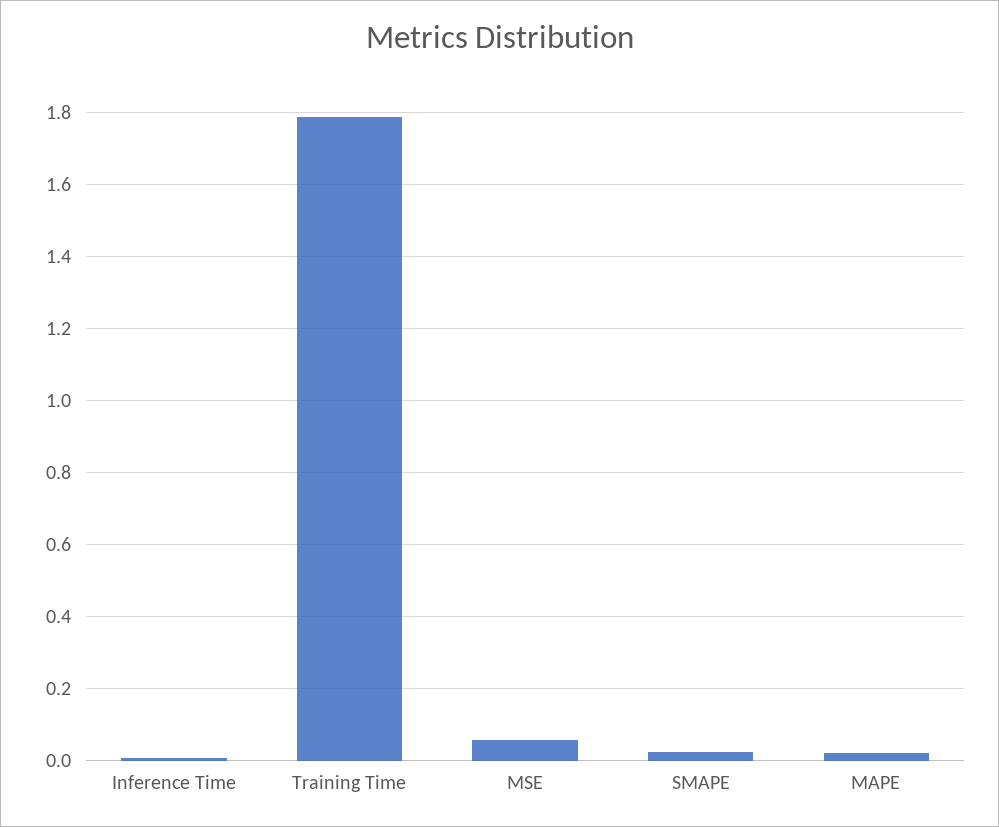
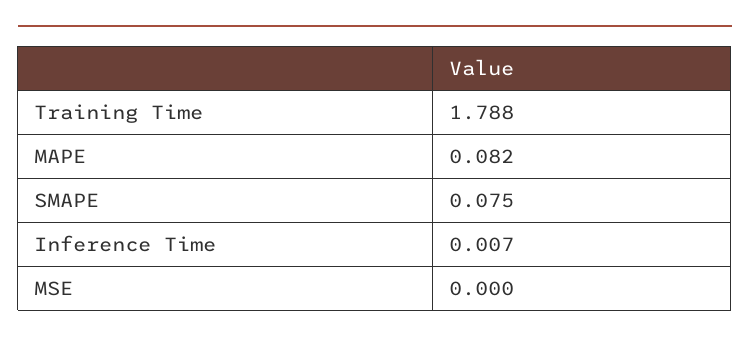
  {
    "Inference Time": 0.007,
    "Training Time": 1.788,
-   "MSE": 0.06,
+   "MSE": 0,
-   "SMAPE": 0.02,
+   "SMAPE": 0.075,
-   "MAPE": 0.02
+   "MAPE": 0.082
  }

